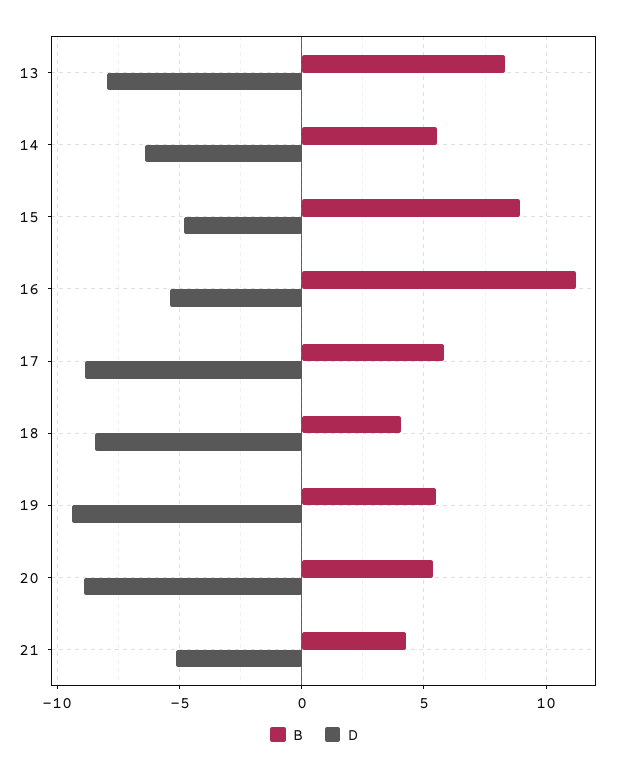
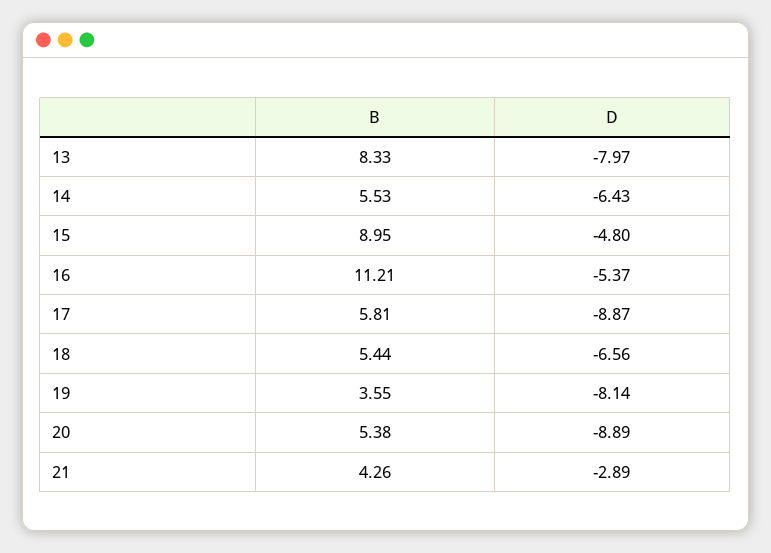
  {
    "B": {
      "13": 8.33,
      "14": 5.53,
      "15": 8.95,
      "16": 11.21,
      "17": 5.81,
-     "18": 4,
+     "18": 5.44,
-     "19": 5.5,
+     "19": 3.55,
      "20": 5.38,
      "21": 4.26
    },
    "D": {
      "13": -7.97,
      "14": -6.43,
      "15": -4.8,
      "16": -5.37,
      "17": -8.87,
-     "18": -8.5,
+     "18": -6.56,
-     "19": -9.5,
+     "19": -8.14,
      "20": -8.89,
-     "21": -5
+     "21": -2.89
    }
  }

